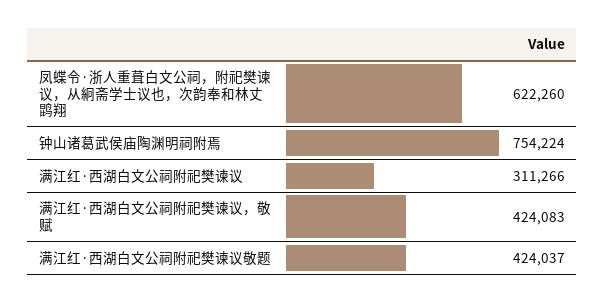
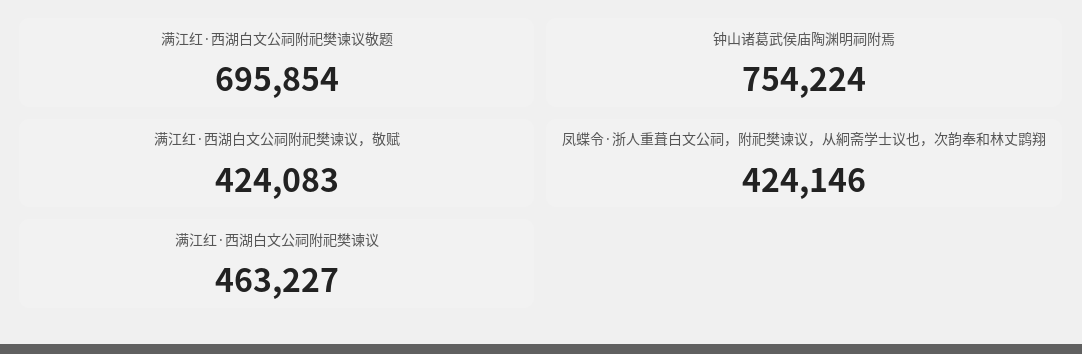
  {
-   "凤蝶令·浙人重葺白文公祠，附祀樊谏议，从絅斋学士议也，次韵奉和林丈鹍翔": 622260,
+   "凤蝶令·浙人重葺白文公祠，附祀樊谏议，从絅斋学士议也，次韵奉和林丈鹍翔": 424146,
    "钟山诸葛武侯庙陶渊明祠附焉": 754224,
-   "满江红·西湖白文公祠附祀樊谏议": 311266,
+   "满江红·西湖白文公祠附祀樊谏议": 463227,
    "满江红·西湖白文公祠附祀樊谏议，敬赋": 424083,
-   "满江红·西湖白文公祠附祀樊谏议敬题": 424037
+   "满江红·西湖白文公祠附祀樊谏议敬题": 695854
  }

